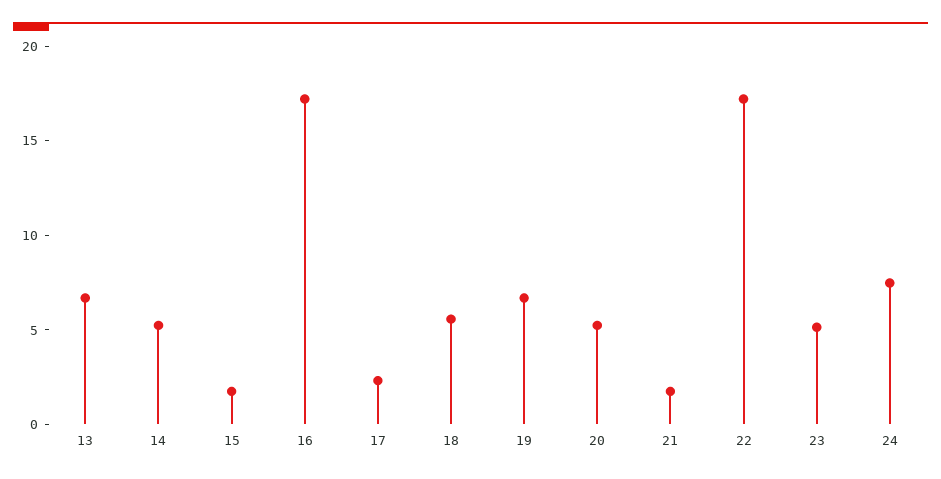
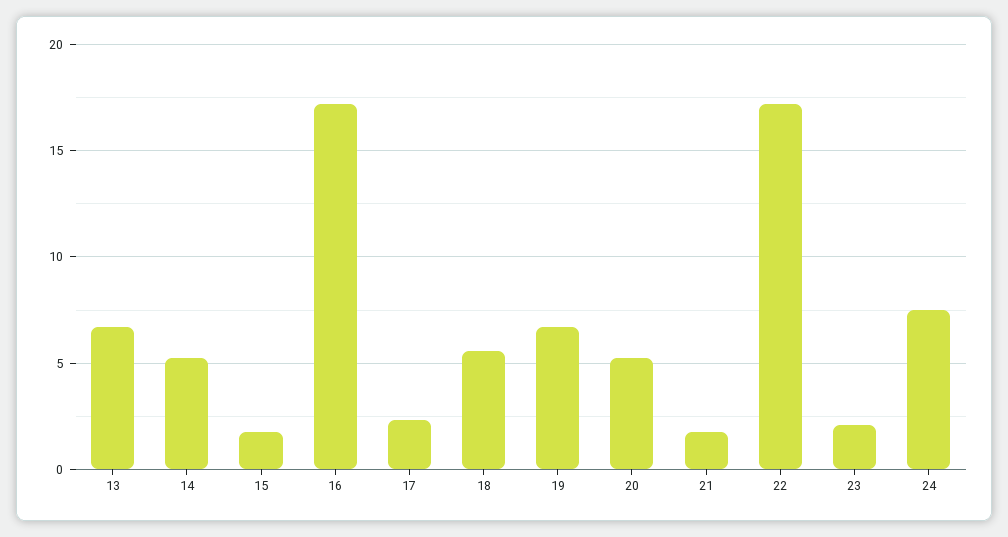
  {
    "13": 6.5,
    "14": 5,
    "15": 2,
    "16": 17,
    "17": 2.5,
    "18": 5.5,
    "19": 6.5,
    "20": 5,
    "21": 2,
    "22": 17,
-   "23": 5,
+   "23": 2,
    "24": 7.5
  }

